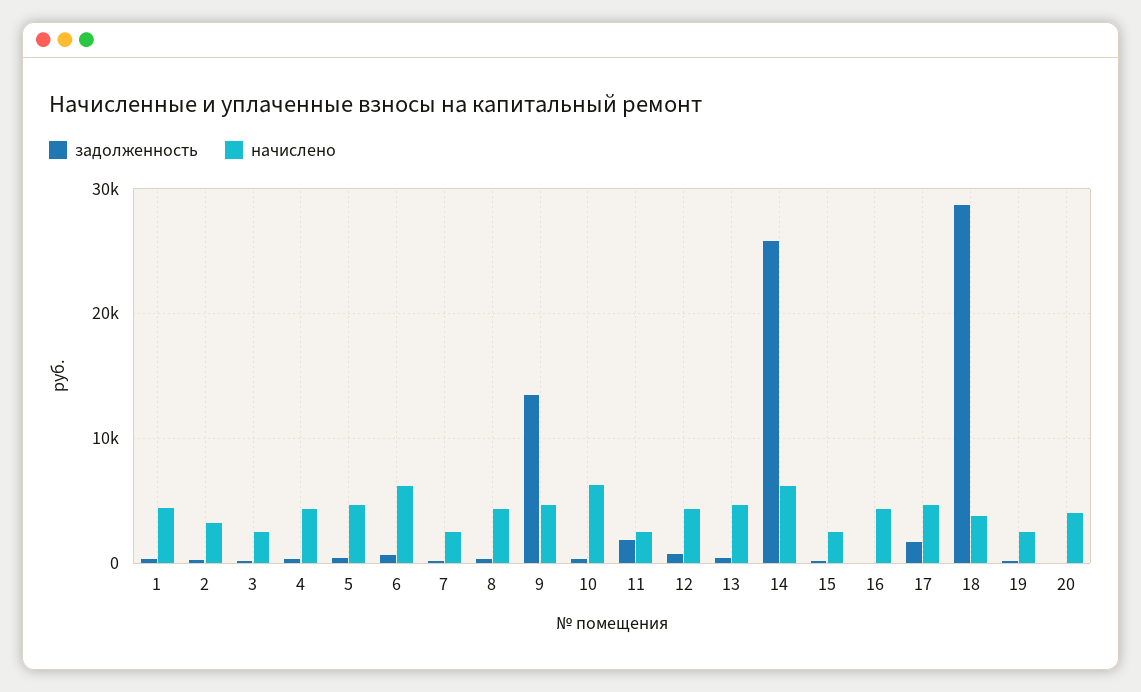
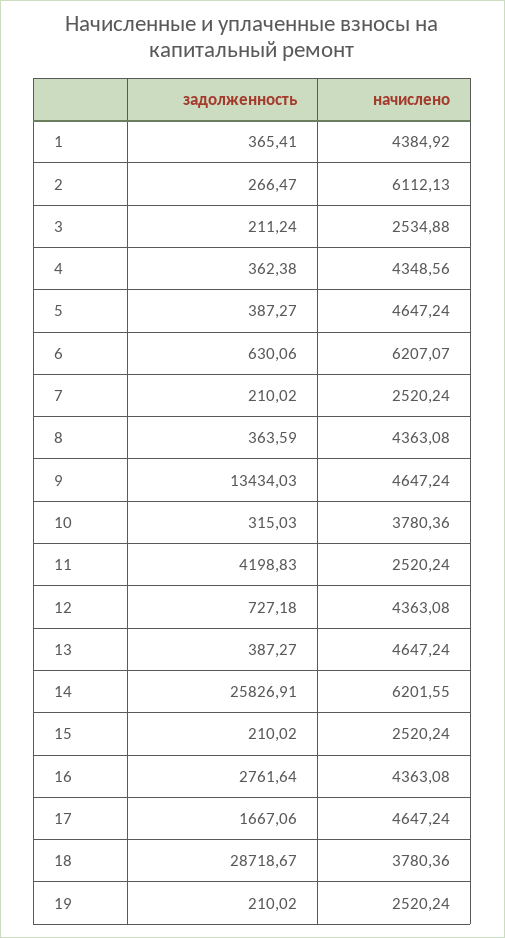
  {
    "задолженность": {
      "1": 365.41,
      "2": 266.47,
      "3": 211.24,
      "4": 362.38,
      "5": 387.27,
      "6": 630.06,
      "7": 210.02,
      "8": 363.59,
      "9": 13434.03,
      "10": 315.03,
-     "11": 2000,
+     "11": 4198.83,
      "12": 727.18,
      "13": 387.27,
      "14": 25826.91,
      "15": 210.02,
-     "16": 0,
+     "16": 2761.64,
      "17": 1667.06,
      "18": 28718.67,
-     "19": 210.02,
+     "19": 210.02
-     "20": 0
    },
    "начислено": {
      "1": 4384.92,
-     "2": 3000,
+     "2": 6112.13,
      "3": 2534.88,
      "4": 4348.56,
      "5": 4647.24,
      "6": 6207.07,
      "7": 2520.24,
      "8": 4363.08,
      "9": 4647.24,
-     "10": 6000,
+     "10": 3780.36,
      "11": 2520.24,
      "12": 4363.08,
      "13": 4647.24,
      "14": 6201.55,
      "15": 2520.24,
      "16": 4363.08,
      "17": 4647.24,
      "18": 3780.36,
-     "19": 2520.24,
+     "19": 2520.24
-     "20": 4000
    }
  }

